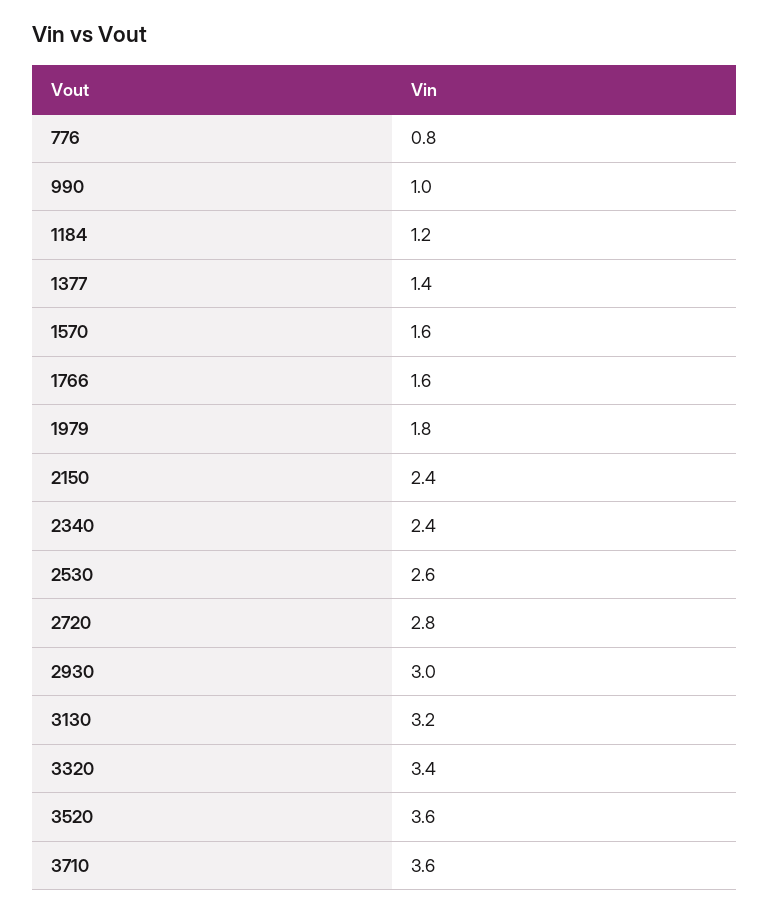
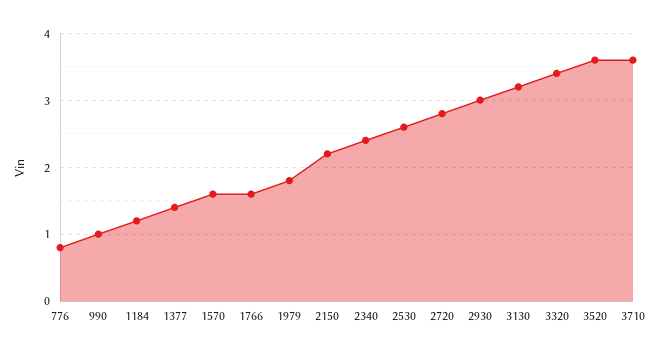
  {
    "776": 0.8,
    "990": 1,
    "1184": 1.2,
    "1377": 1.4,
    "1570": 1.6,
    "1766": 1.6,
    "1979": 1.8,
-   "2150": 2.4,
+   "2150": 2.2,
    "2340": 2.4,
    "2530": 2.6,
    "2720": 2.8,
    "2930": 3,
    "3130": 3.2,
    "3320": 3.4,
    "3520": 3.6,
    "3710": 3.6
  }

